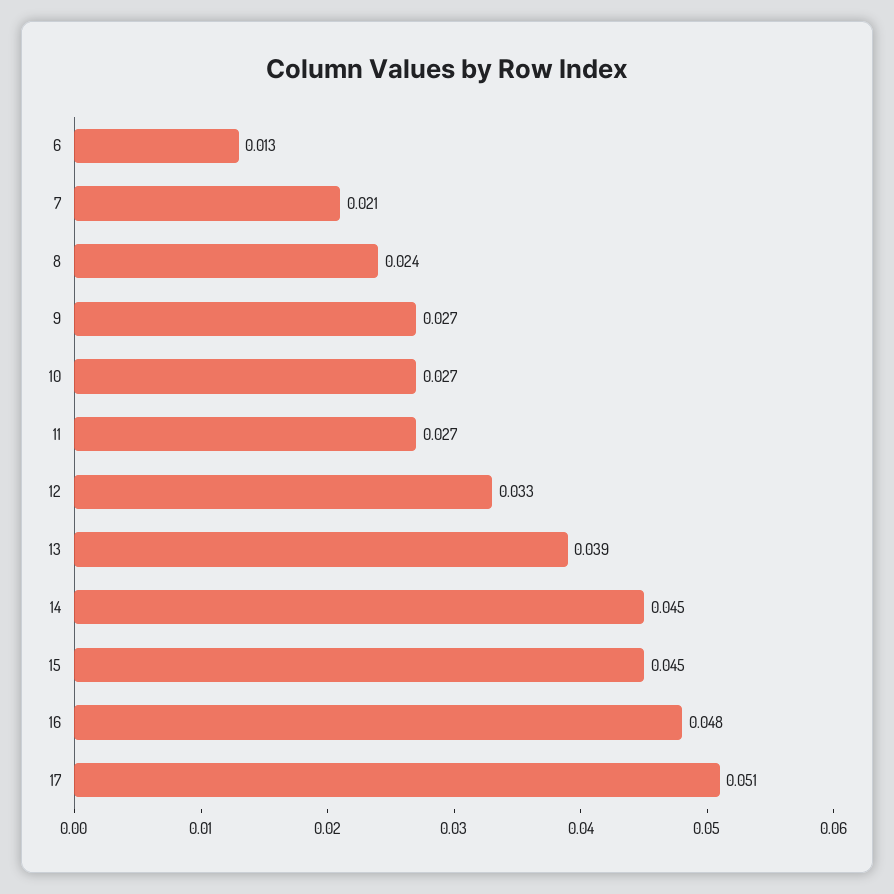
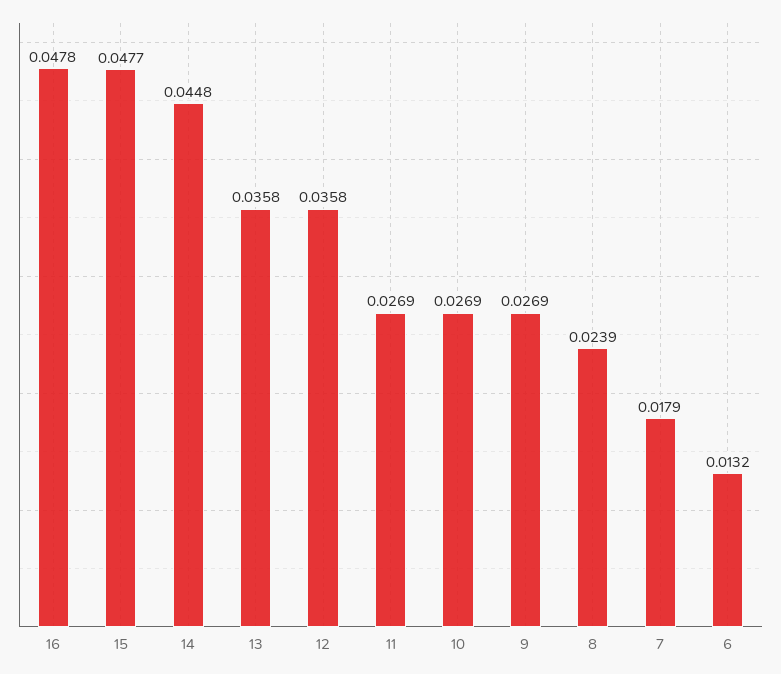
  {
    "6": 0.0132,
-   "7": 0.021,
+   "7": 0.0179,
    "8": 0.0239,
    "9": 0.0269,
    "10": 0.0269,
    "11": 0.0269,
-   "12": 0.033,
+   "12": 0.0358,
-   "13": 0.039,
+   "13": 0.0358,
    "14": 0.0448,
-   "15": 0.045,
+   "15": 0.0477,
-   "16": 0.0478,
+   "16": 0.0478
-   "17": 0.051
  }

